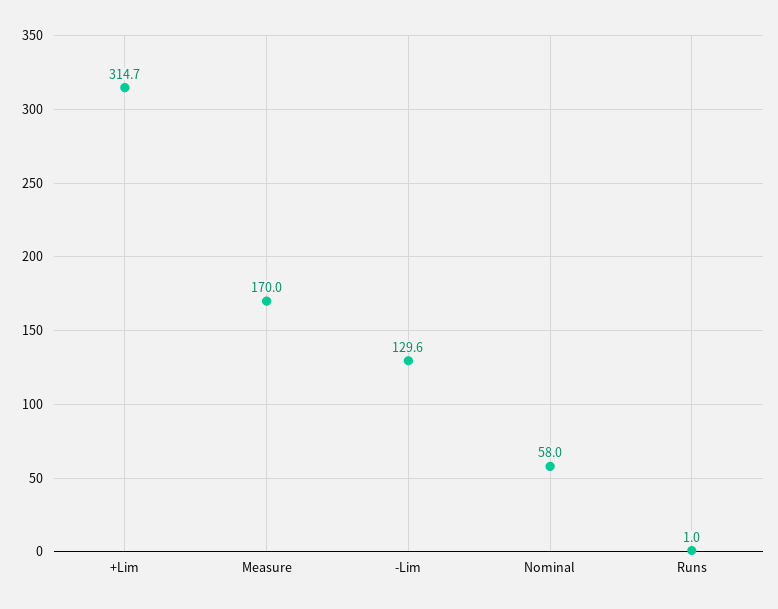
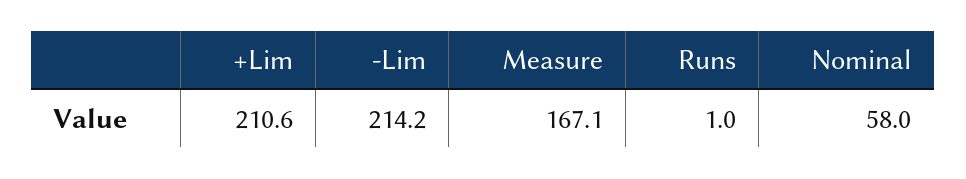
  {
-   "+Lim": 314.7,
+   "+Lim": 210.6,
-   "Measure": 170,
+   "Measure": 167.1,
-   "-Lim": 129.6,
+   "-Lim": 214.2,
    "Nominal": 58,
    "Runs": 1
  }

